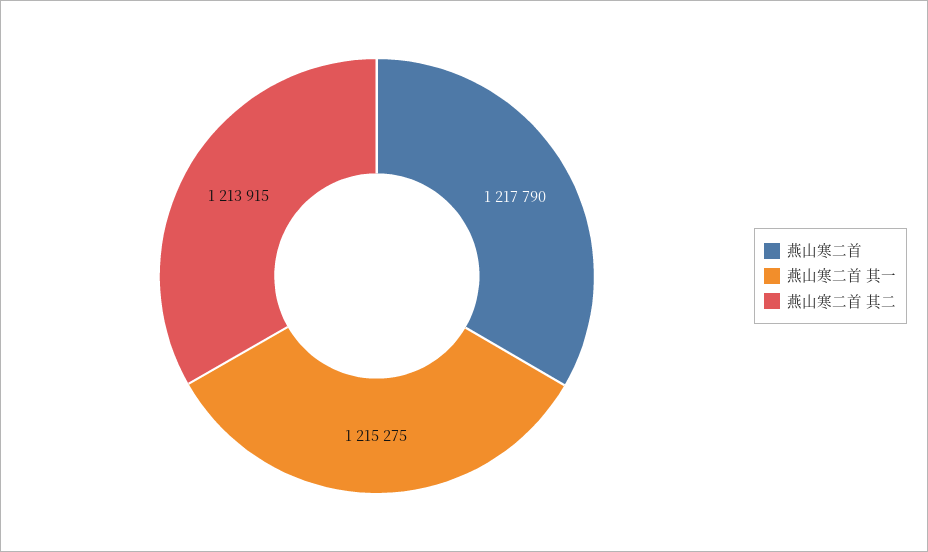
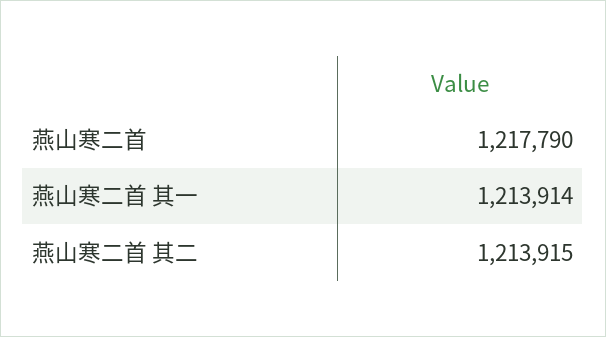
  {
    "燕山寒二首": 1217790,
-   "燕山寒二首 其一": 1215275,
+   "燕山寒二首 其一": 1213914,
    "燕山寒二首 其二": 1213915
  }

